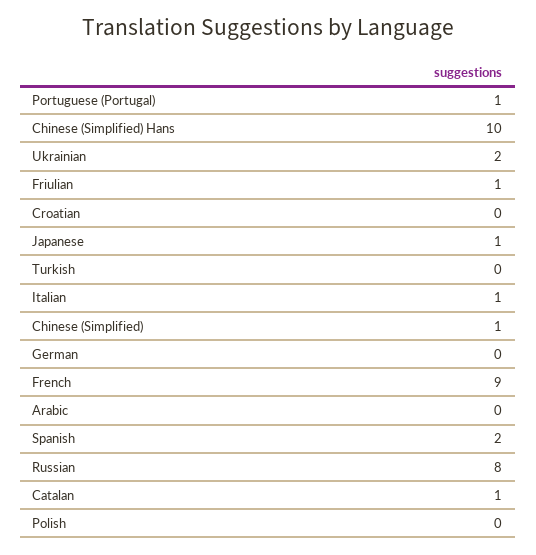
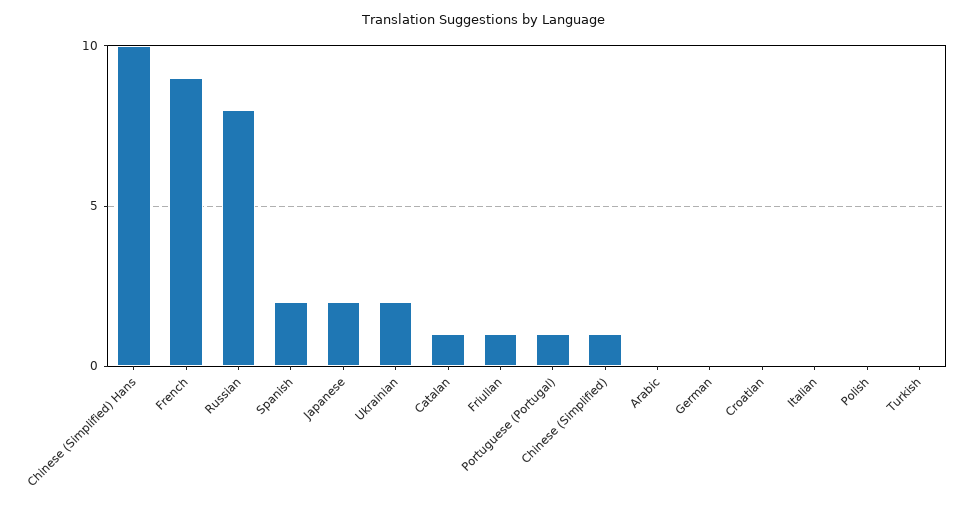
  {
    "Portuguese (Portugal)": 1,
    "Chinese (Simplified) Hans": 10,
    "Ukrainian": 2,
    "Friulian": 1,
    "Croatian": 0,
-   "Japanese": 1,
+   "Japanese": 2,
    "Turkish": 0,
-   "Italian": 1,
+   "Italian": 0,
    "Chinese (Simplified)": 1,
    "German": 0,
    "French": 9,
    "Arabic": 0,
    "Spanish": 2,
    "Russian": 8,
    "Catalan": 1,
    "Polish": 0
  }

